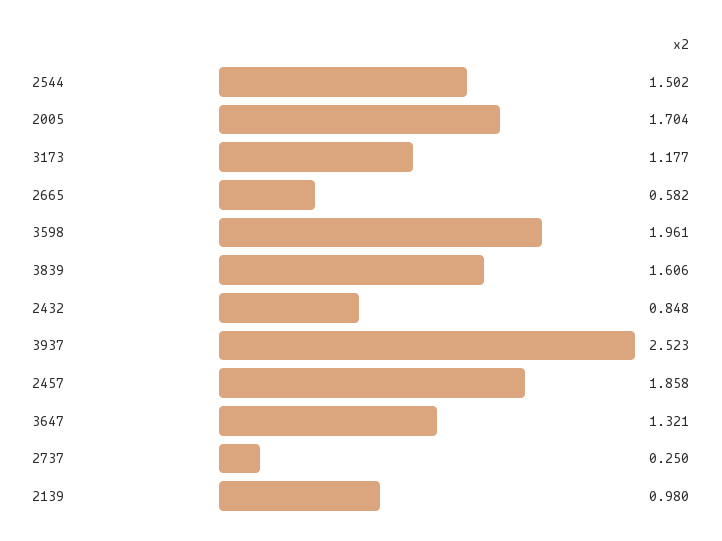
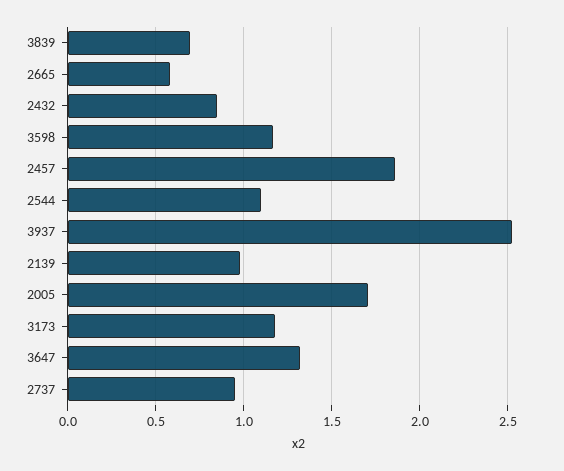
  {
-   "2544": 1.502,
+   "2544": 1.1,
    "2005": 1.704,
    "3173": 1.177,
    "2665": 0.582,
-   "3598": 1.961,
+   "3598": 1.15,
-   "3839": 1.606,
+   "3839": 0.7,
    "2432": 0.848,
    "3937": 2.523,
    "2457": 1.858,
    "3647": 1.321,
-   "2737": 0.25,
+   "2737": 0.95,
    "2139": 0.98
  }

